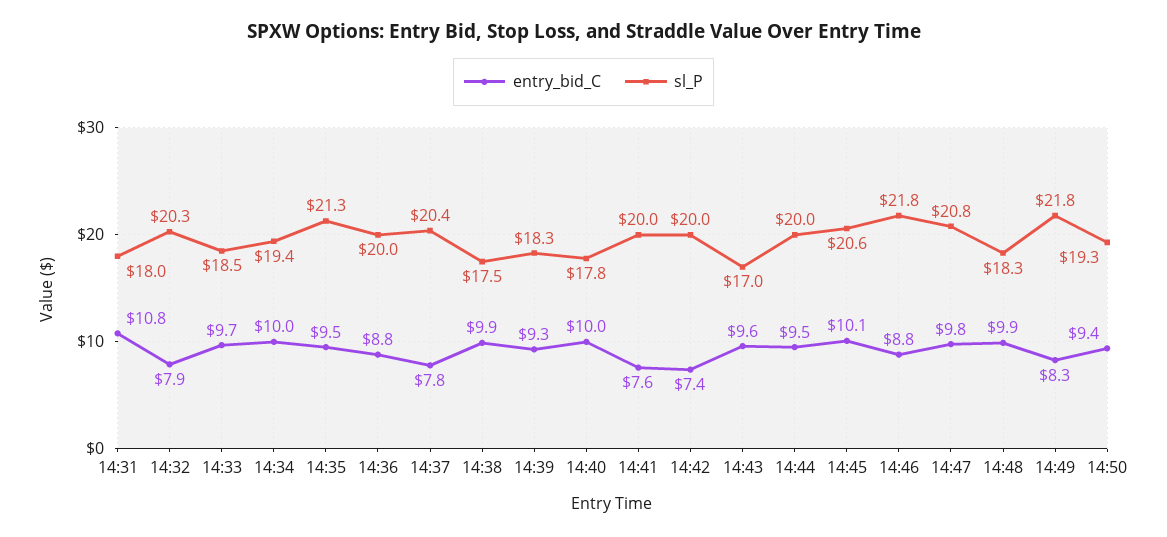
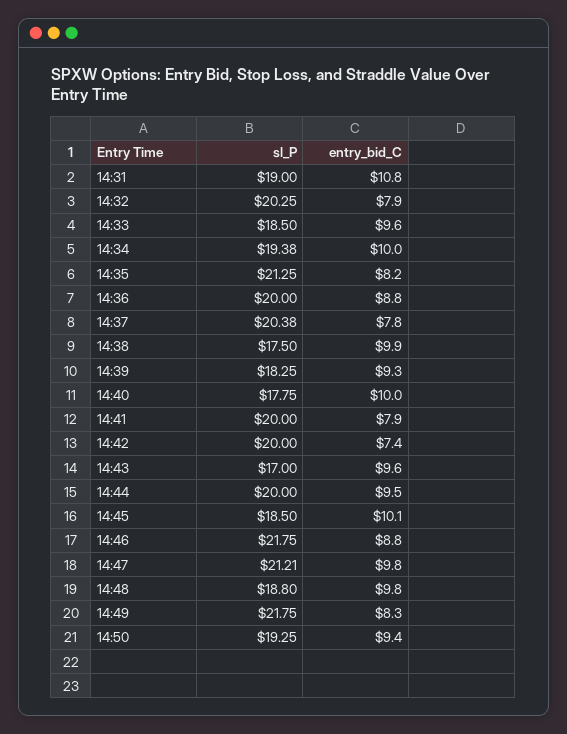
  {
    "entry_bid_C": {
      "14:31": 10.8,
      "14:32": 7.9,
-     "14:33": 9.7,
+     "14:33": 9.6,
      "14:34": 10,
-     "14:35": 9.5,
+     "14:35": 8.2,
      "14:36": 8.8,
      "14:37": 7.8,
      "14:38": 9.9,
      "14:39": 9.3,
      "14:40": 10,
-     "14:41": 7.6,
+     "14:41": 7.9,
      "14:42": 7.4,
      "14:43": 9.6,
      "14:44": 9.5,
      "14:45": 10.1,
      "14:46": 8.8,
      "14:47": 9.8,
-     "14:48": 9.9,
+     "14:48": 9.8,
      "14:49": 8.3,
      "14:50": 9.4
    },
    "sl_P": {
-     "14:31": 18,
+     "14:31": 19,
      "14:32": 20.25,
      "14:33": 18.5,
      "14:34": 19.38,
      "14:35": 21.25,
      "14:36": 20,
      "14:37": 20.38,
      "14:38": 17.5,
      "14:39": 18.25,
      "14:40": 17.75,
      "14:41": 20,
      "14:42": 20,
      "14:43": 17,
      "14:44": 20,
-     "14:45": 20.6,
+     "14:45": 18.5,
      "14:46": 21.75,
-     "14:47": 20.8,
+     "14:47": 21.21,
-     "14:48": 18.3,
+     "14:48": 18.8,
      "14:49": 21.75,
      "14:50": 19.25
    }
  }

